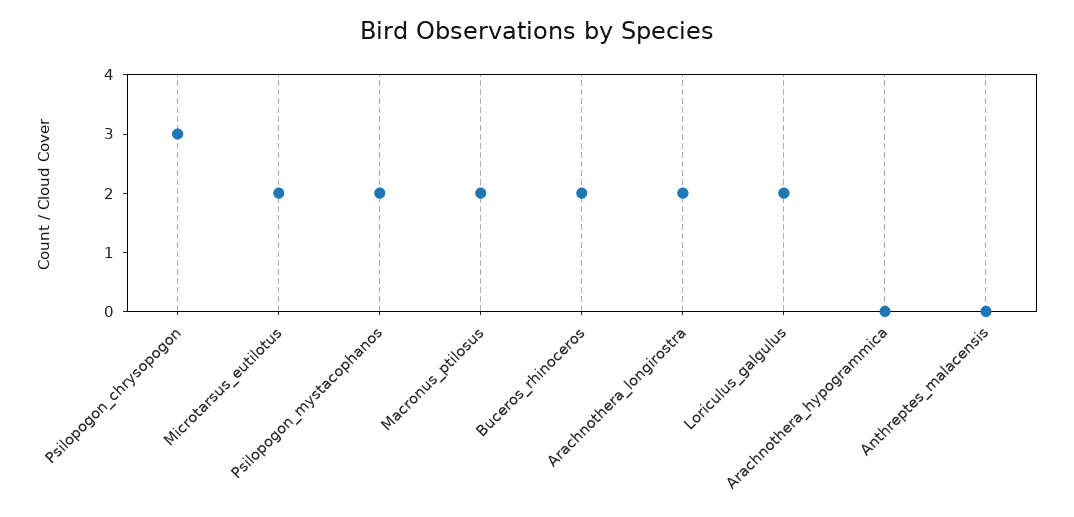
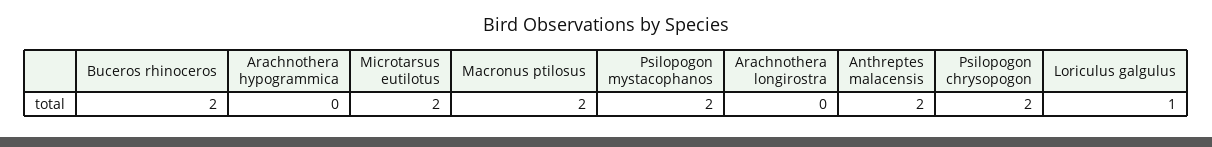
  {
-   "Psilopogon_chrysopogon": 3,
+   "Psilopogon_chrysopogon": 2,
    "Microtarsus_eutilotus": 2,
    "Psilopogon_mystacophanos": 2,
    "Macronus_ptilosus": 2,
    "Buceros_rhinoceros": 2,
-   "Arachnothera_longirostra": 2,
+   "Arachnothera_longirostra": 0,
-   "Loriculus_galgulus": 2,
+   "Loriculus_galgulus": 1,
    "Arachnothera_hypogrammica": 0,
-   "Anthreptes_malacensis": 0
+   "Anthreptes_malacensis": 2
  }

